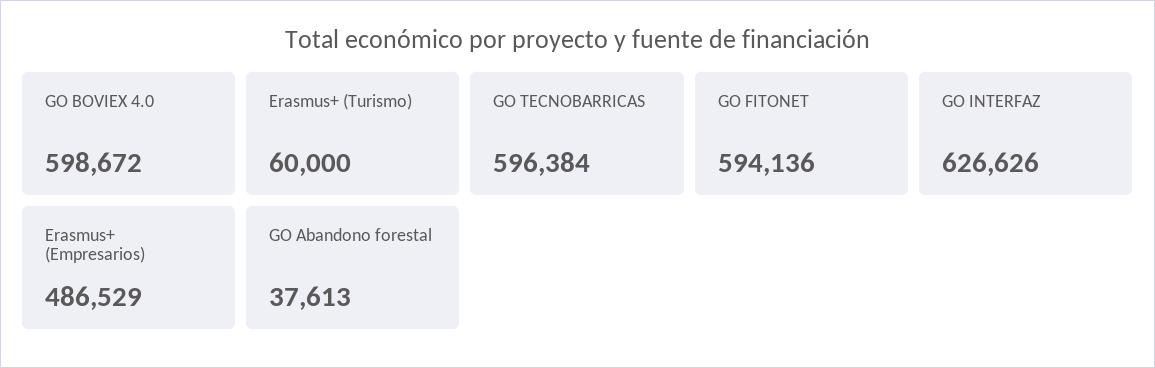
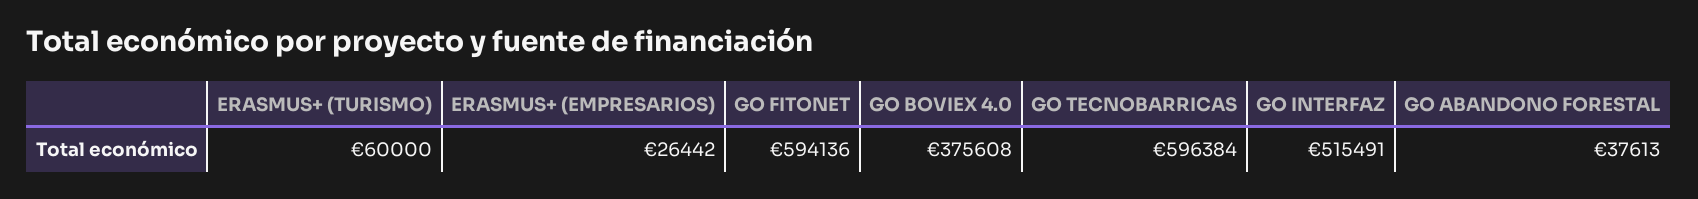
  {
-   "GO BOVIEX 4.0": 598672,
+   "GO BOVIEX 4.0": 375608,
    "Erasmus+ (Turismo)": 60000,
    "GO TECNOBARRICAS": 596384,
    "GO FITONET": 594136,
-   "GO INTERFAZ": 626626,
+   "GO INTERFAZ": 515491,
-   "Erasmus+ (Empresarios)": 486529,
+   "Erasmus+ (Empresarios)": 26442,
    "GO Abandono forestal": 37613
  }

